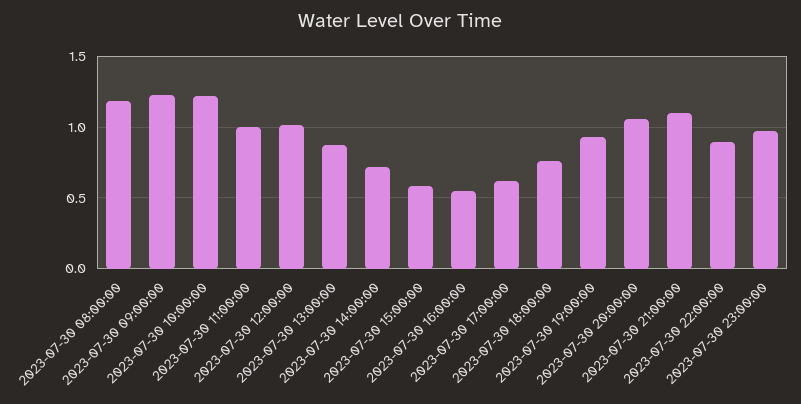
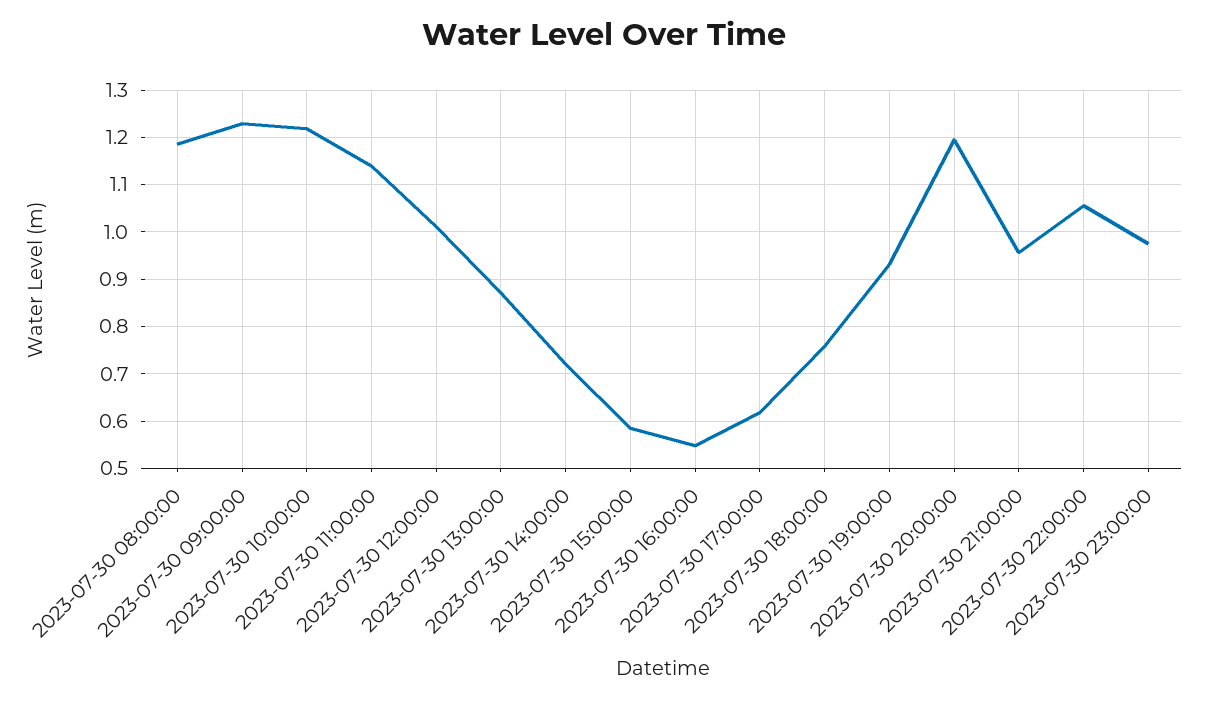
  {
    "2023-07-30 08:00:00": 1.18,
    "2023-07-30 09:00:00": 1.22,
    "2023-07-30 10:00:00": 1.22,
-   "2023-07-30 11:00:00": 1,
+   "2023-07-30 11:00:00": 1.14,
    "2023-07-30 12:00:00": 1.02,
    "2023-07-30 13:00:00": 0.88,
    "2023-07-30 14:00:00": 0.72,
    "2023-07-30 15:00:00": 0.58,
    "2023-07-30 16:00:00": 0.54,
    "2023-07-30 17:00:00": 0.62,
    "2023-07-30 18:00:00": 0.76,
    "2023-07-30 19:00:00": 0.94,
-   "2023-07-30 20:00:00": 1.05,
+   "2023-07-30 20:00:00": 1.2,
-   "2023-07-30 21:00:00": 1.1,
+   "2023-07-30 21:00:00": 0.96,
-   "2023-07-30 22:00:00": 0.9,
+   "2023-07-30 22:00:00": 1.06,
    "2023-07-30 23:00:00": 0.98
  }

